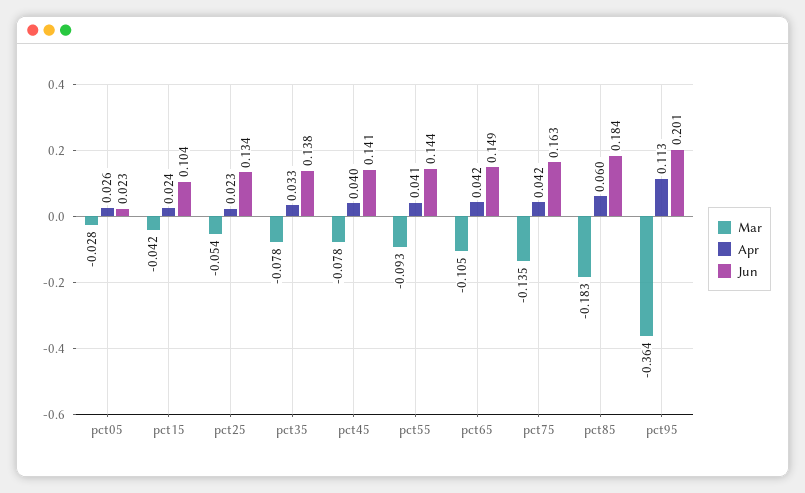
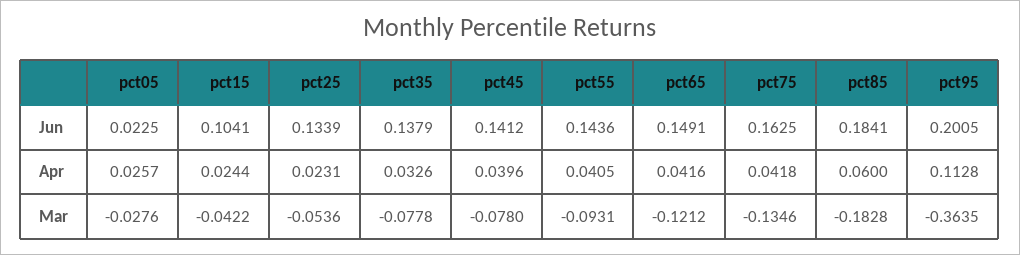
  {
    "Mar": {
      "pct05": -0.0276,
      "pct15": -0.0422,
      "pct25": -0.0536,
      "pct35": -0.0778,
      "pct45": -0.078,
      "pct55": -0.0931,
-     "pct65": -0.105,
+     "pct65": -0.1212,
      "pct75": -0.1346,
      "pct85": -0.1828,
      "pct95": -0.3635
    },
    "Apr": {
      "pct05": 0.0257,
      "pct15": 0.0244,
      "pct25": 0.0231,
      "pct35": 0.0326,
      "pct45": 0.0396,
      "pct55": 0.0405,
      "pct65": 0.0416,
      "pct75": 0.0418,
      "pct85": 0.06,
      "pct95": 0.1128
    },
    "Jun": {
      "pct05": 0.0225,
      "pct15": 0.1041,
      "pct25": 0.1339,
      "pct35": 0.1379,
      "pct45": 0.1412,
      "pct55": 0.1436,
      "pct65": 0.1491,
      "pct75": 0.1625,
      "pct85": 0.1841,
      "pct95": 0.2005
    }
  }

